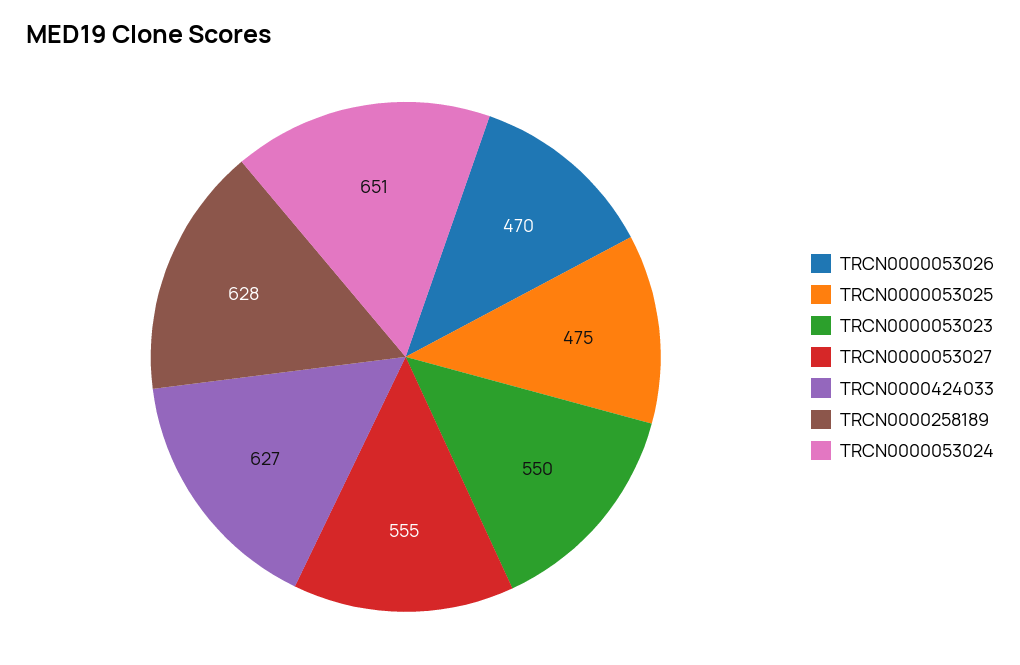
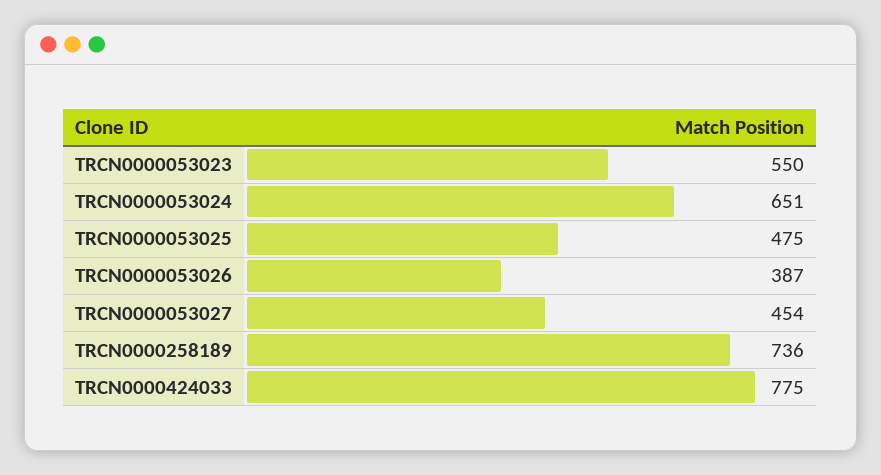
  {
-   "TRCN0000053026": 470,
+   "TRCN0000053026": 387,
    "TRCN0000053025": 475,
    "TRCN0000053023": 550,
-   "TRCN0000053027": 555,
+   "TRCN0000053027": 454,
-   "TRCN0000424033": 627,
+   "TRCN0000424033": 775,
-   "TRCN0000258189": 628,
+   "TRCN0000258189": 736,
    "TRCN0000053024": 651
  }

